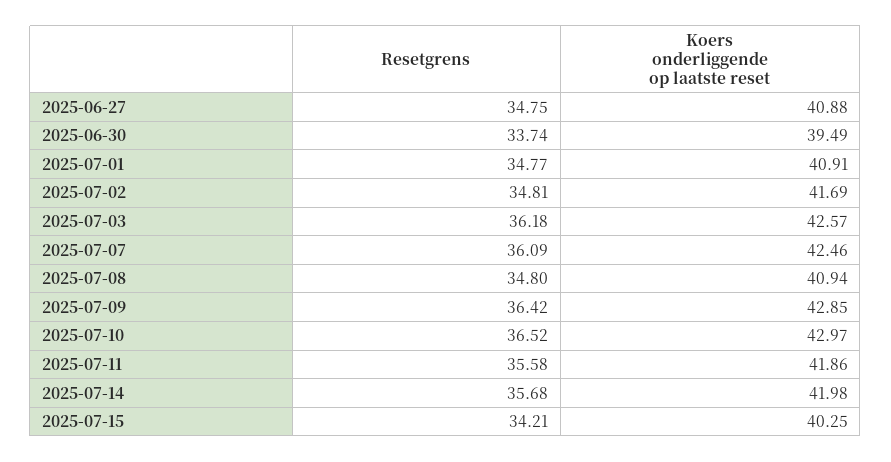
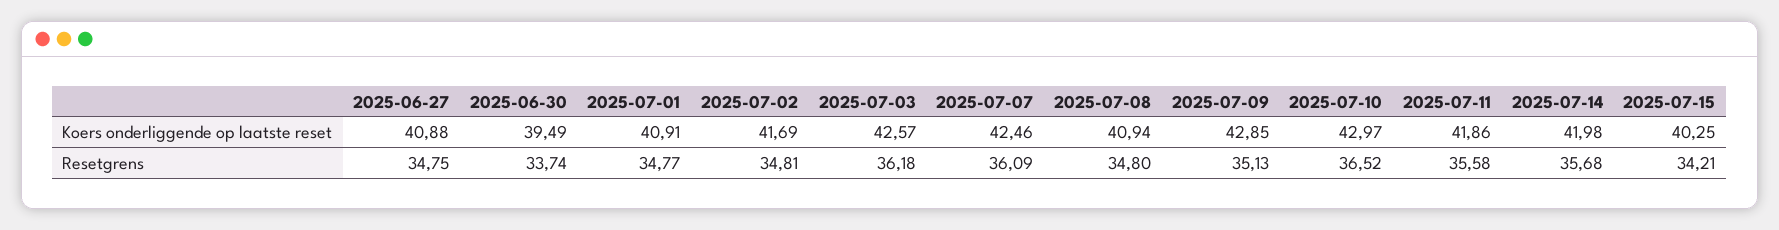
  {
    "Resetgrens": {
      "2025-06-27": 34.75,
      "2025-06-30": 33.74,
      "2025-07-01": 34.77,
      "2025-07-02": 34.81,
      "2025-07-03": 36.18,
      "2025-07-07": 36.09,
      "2025-07-08": 34.8,
-     "2025-07-09": 36.42,
+     "2025-07-09": 35.13,
      "2025-07-10": 36.52,
      "2025-07-11": 35.58,
      "2025-07-14": 35.68,
      "2025-07-15": 34.21
    },
    "Koers onderliggende op laatste reset": {
      "2025-06-27": 40.88,
      "2025-06-30": 39.49,
      "2025-07-01": 40.91,
      "2025-07-02": 41.69,
      "2025-07-03": 42.57,
      "2025-07-07": 42.46,
      "2025-07-08": 40.94,
      "2025-07-09": 42.85,
      "2025-07-10": 42.97,
      "2025-07-11": 41.86,
      "2025-07-14": 41.98,
      "2025-07-15": 40.25
    }
  }

